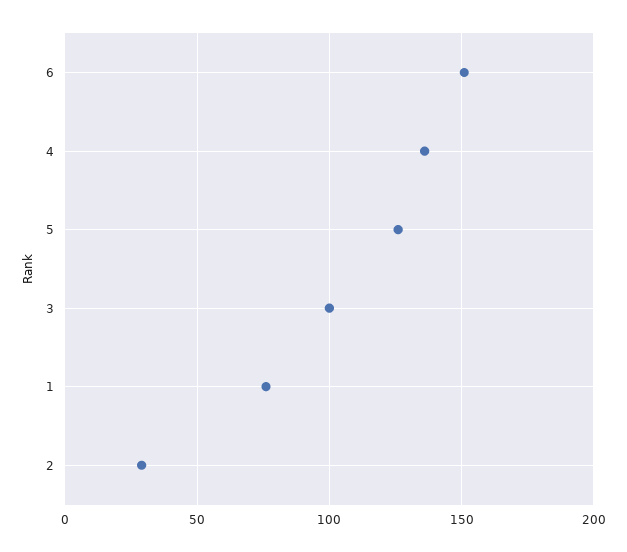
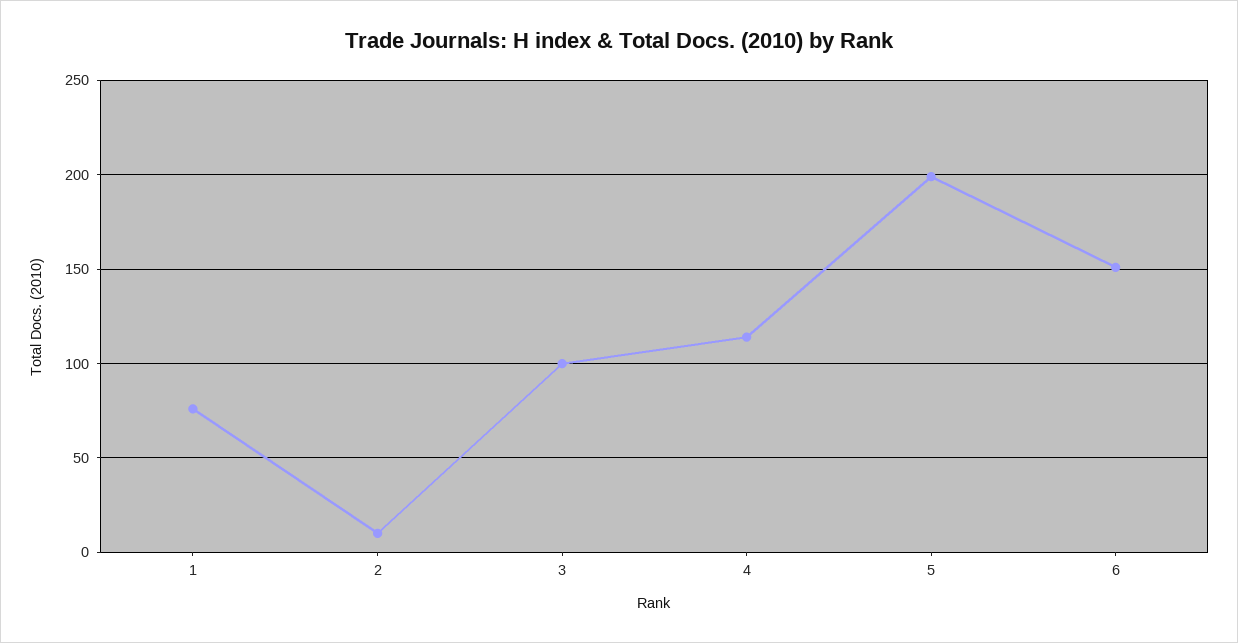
  {
    "6": 150,
-   "4": 135,
+   "4": 115,
-   "5": 125,
+   "5": 200,
    "3": 100,
    "1": 75,
-   "2": 30
+   "2": 10
  }

